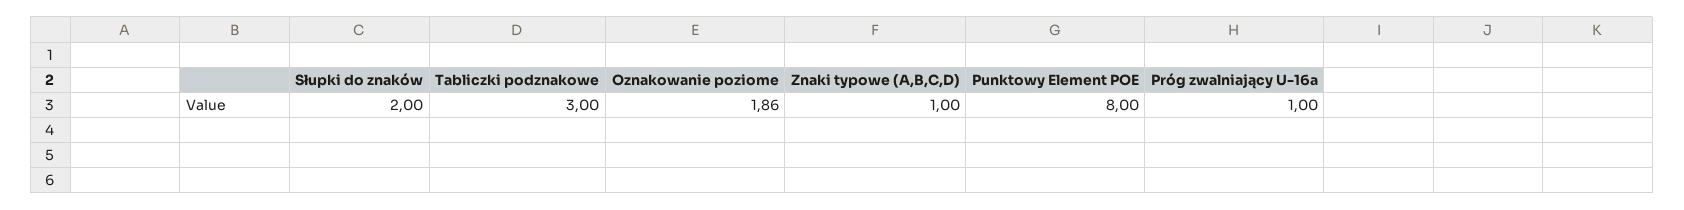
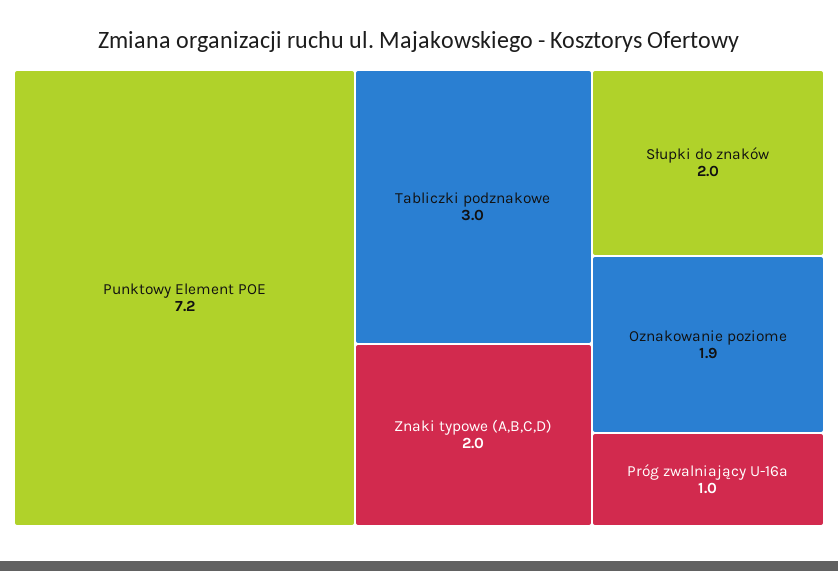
  {
    "Słupki do znaków": 2,
    "Tabliczki podznakowe": 3,
    "Oznakowanie poziome": 1.86,
-   "Znaki typowe (A,B,C,D)": 1,
+   "Znaki typowe (A,B,C,D)": 2,
-   "Punktowy Element POE": 8,
+   "Punktowy Element POE": 7.2,
    "Próg zwalniający U-16a": 1
  }

